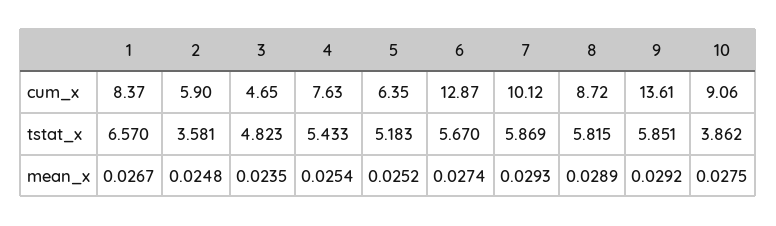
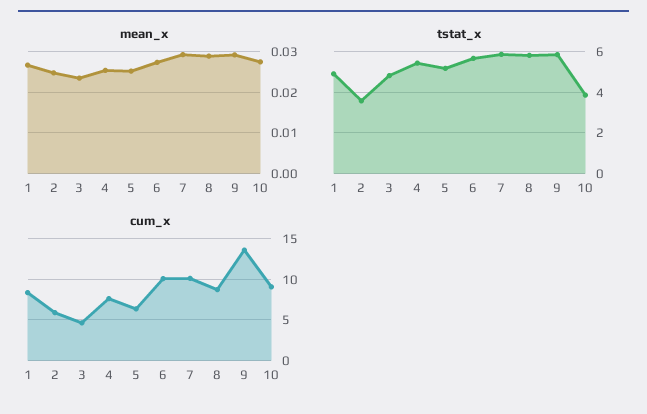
  {
    "cum_x": {
      "1": 8.37,
      "2": 5.9,
      "3": 4.65,
      "4": 7.63,
      "5": 6.35,
-     "6": 12.87,
+     "6": 10,
      "7": 10.12,
      "8": 8.72,
      "9": 13.61,
      "10": 9.06
    },
    "tstat_x": {
-     "1": 6.57,
+     "1": 5,
      "2": 3.581,
      "3": 4.823,
      "4": 5.433,
      "5": 5.183,
      "6": 5.67,
      "7": 5.869,
      "8": 5.815,
      "9": 5.851,
      "10": 3.862
    },
    "mean_x": {
      "1": 0.0267,
      "2": 0.0248,
      "3": 0.0235,
      "4": 0.0254,
      "5": 0.0252,
      "6": 0.0274,
      "7": 0.0293,
      "8": 0.0289,
      "9": 0.0292,
      "10": 0.0275
    }
  }

